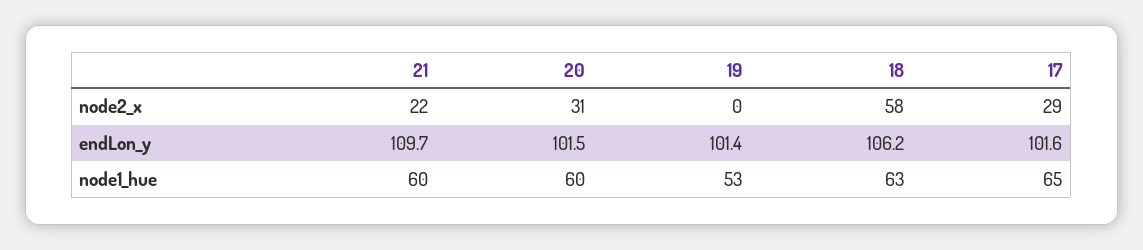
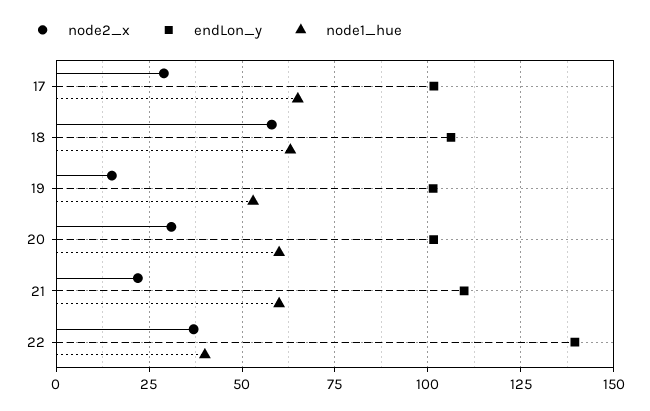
  {
    "node2_x": {
      "21": 22,
      "20": 31,
-     "19": 0,
+     "19": 15,
      "18": 58,
-     "17": 29
+     "17": 29,
+     "22": 37.5
    },
    "endLon_y": {
      "21": 109.7,
      "20": 101.5,
      "19": 101.4,
      "18": 106.2,
-     "17": 101.6
+     "17": 101.6,
+     "22": 140
    },
    "node1_hue": {
      "21": 60,
      "20": 60,
      "19": 53,
      "18": 63,
-     "17": 65
+     "17": 65,
+     "22": 40
    }
  }

